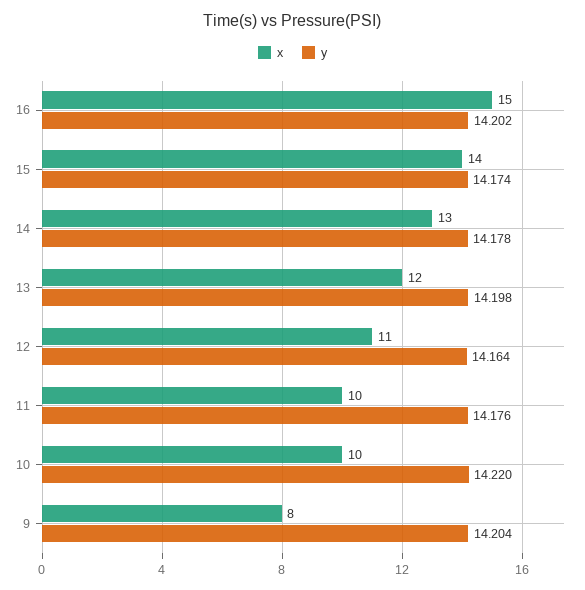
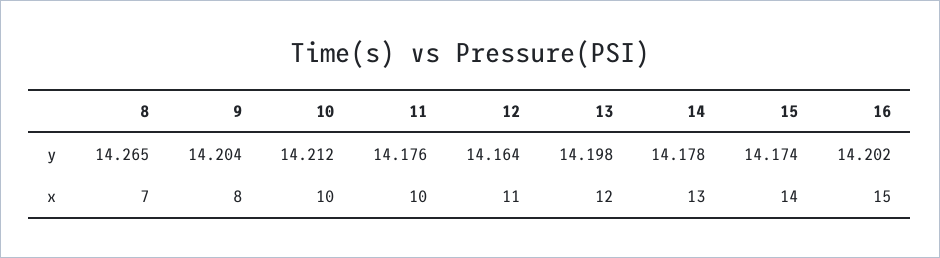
  {
    "x": {
      "16": 15,
      "15": 14,
      "14": 13,
      "13": 12,
      "12": 11,
      "11": 10,
      "10": 10,
-     "9": 8
+     "9": 8,
+     "8": 7
    },
    "y": {
      "16": 14.202,
      "15": 14.174,
      "14": 14.178,
      "13": 14.198,
      "12": 14.164,
      "11": 14.176,
-     "10": 14.22,
+     "10": 14.212,
-     "9": 14.204
+     "9": 14.204,
+     "8": 14.265
    }
  }

